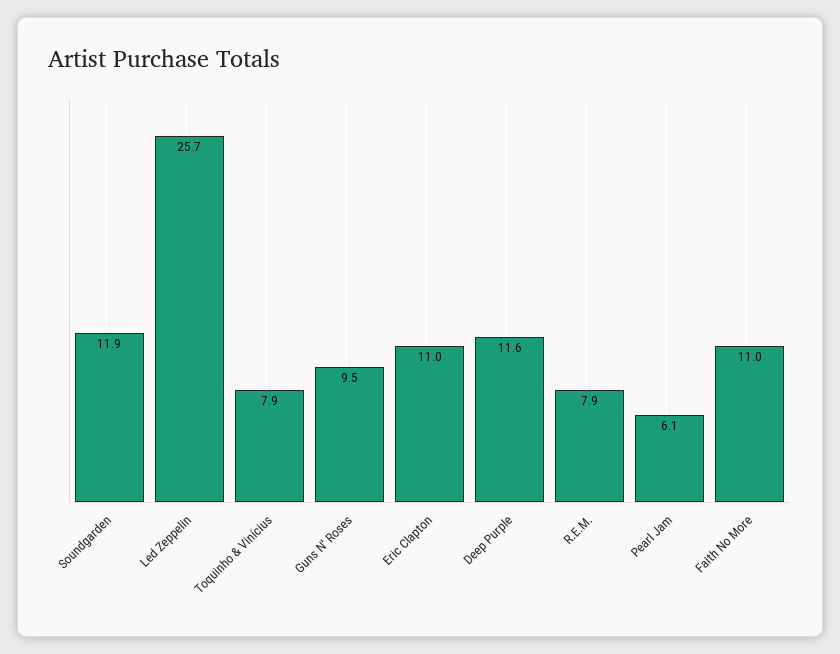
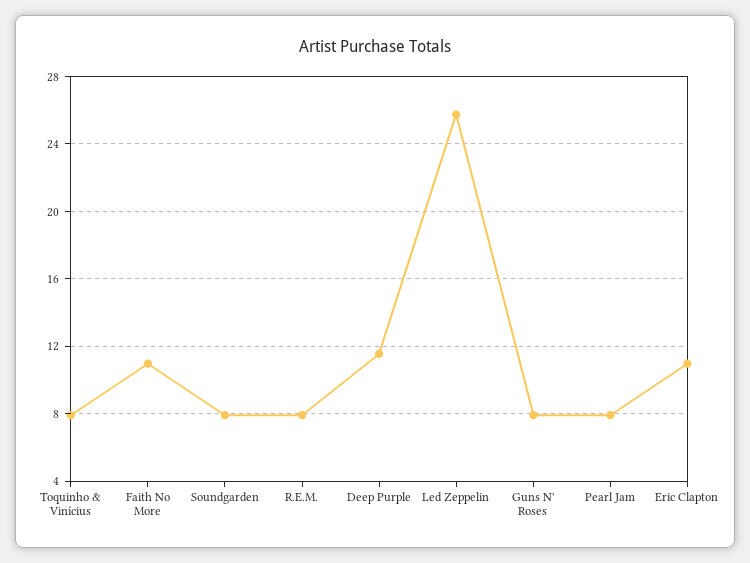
  {
-   "Soundgarden": 11.9,
+   "Soundgarden": 8,
    "Led Zeppelin": 25.7,
    "Toquinho & Vinícius": 7.9,
-   "Guns N' Roses": 9.5,
+   "Guns N' Roses": 8,
    "Eric Clapton": 11,
    "Deep Purple": 11.6,
    "R.E.M.": 7.9,
-   "Pearl Jam": 6.1,
+   "Pearl Jam": 8,
    "Faith No More": 11
  }

